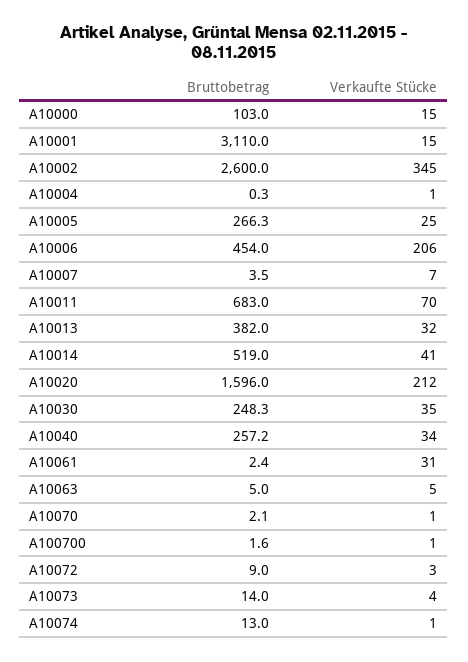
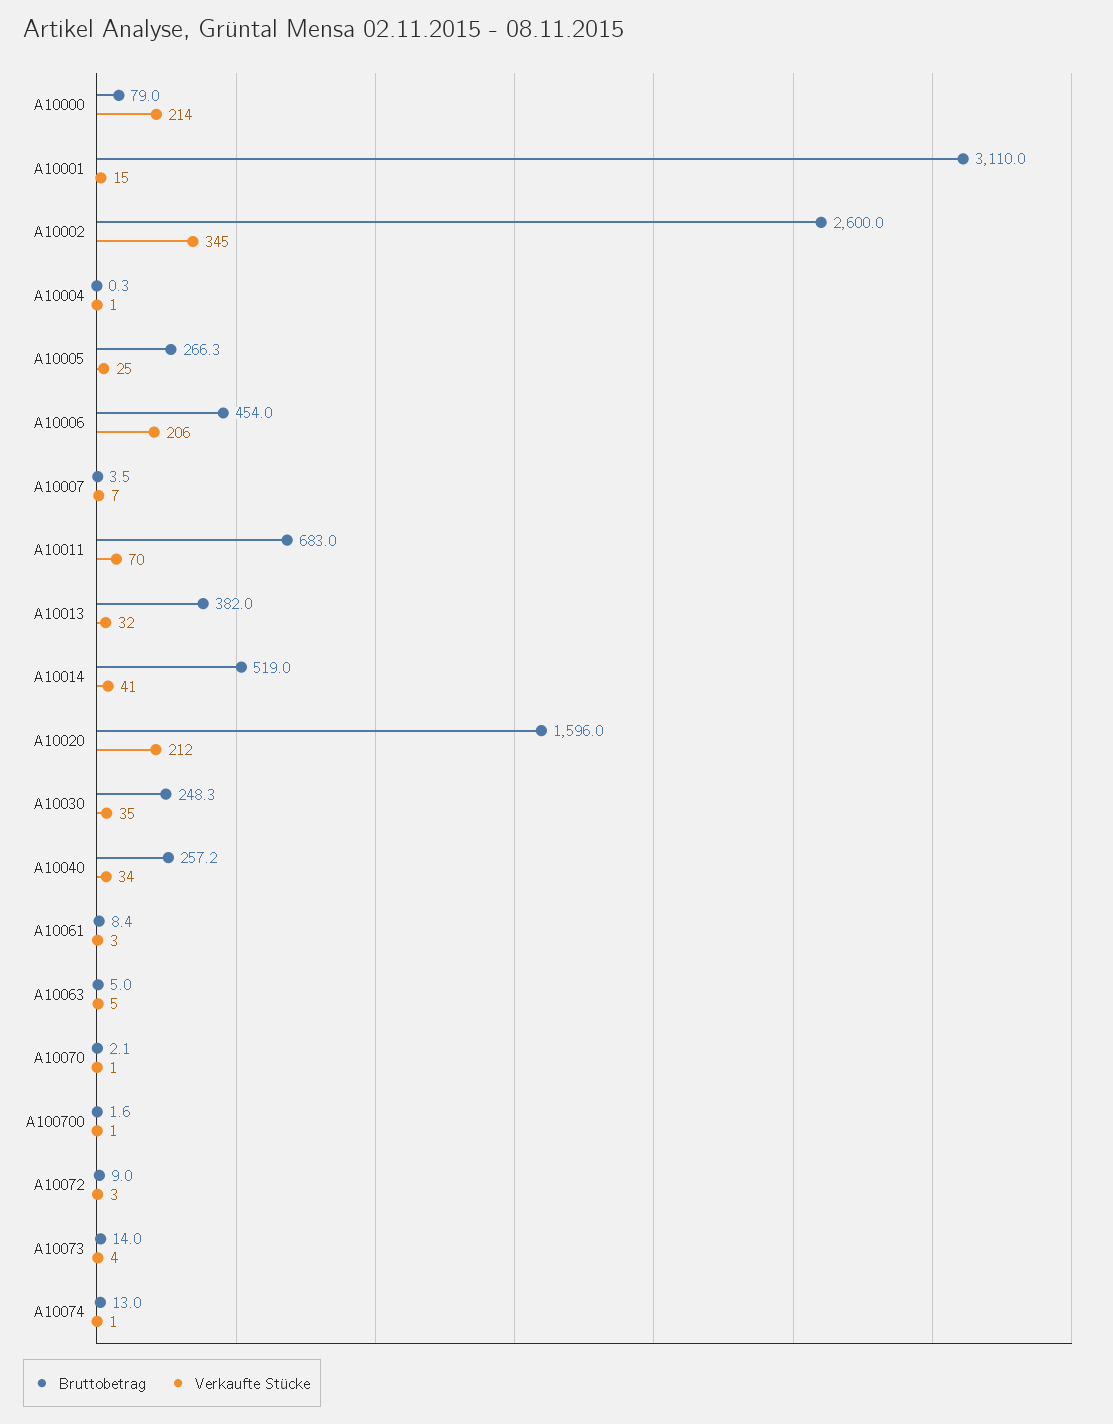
  {
    "Bruttobetrag": {
-     "A10000": 103,
+     "A10000": 79,
      "A10001": 3110,
      "A10002": 2600,
      "A10004": 0.3,
      "A10005": 266.3,
      "A10006": 454,
      "A10007": 3.5,
      "A10011": 683,
      "A10013": 382,
      "A10014": 519,
      "A10020": 1596,
      "A10030": 248.3,
      "A10040": 257.2,
-     "A10061": 2.4,
+     "A10061": 8.4,
      "A10063": 5,
      "A10070": 2.1,
      "A100700": 1.6,
      "A10072": 9,
      "A10073": 14,
      "A10074": 13
    },
    "Verkaufte Stücke": {
-     "A10000": 15,
+     "A10000": 214,
      "A10001": 15,
      "A10002": 345,
      "A10004": 1,
      "A10005": 25,
      "A10006": 206,
      "A10007": 7,
      "A10011": 70,
      "A10013": 32,
      "A10014": 41,
      "A10020": 212,
      "A10030": 35,
      "A10040": 34,
-     "A10061": 31,
+     "A10061": 3,
      "A10063": 5,
      "A10070": 1,
      "A100700": 1,
      "A10072": 3,
      "A10073": 4,
      "A10074": 1
    }
  }

